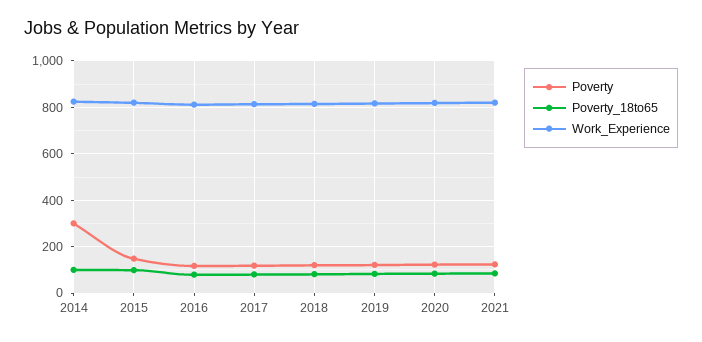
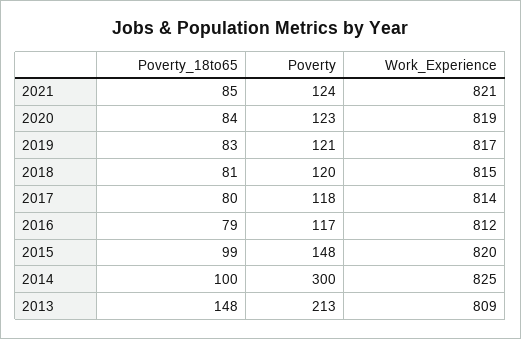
  {
    "Poverty": {
      "2014": 300,
      "2015": 148,
      "2016": 117,
      "2017": 118,
      "2018": 120,
      "2019": 121,
      "2020": 123,
-     "2021": 124
+     "2021": 124,
+     "2013": 213
    },
    "Poverty_18to65": {
      "2014": 100,
      "2015": 99,
      "2016": 79,
      "2017": 80,
      "2018": 81,
      "2019": 83,
      "2020": 84,
-     "2021": 85
+     "2021": 85,
+     "2013": 148
    },
    "Work_Experience": {
      "2014": 825,
      "2015": 820,
      "2016": 812,
      "2017": 814,
      "2018": 815,
      "2019": 817,
      "2020": 819,
-     "2021": 821
+     "2021": 821,
+     "2013": 809
    }
  }

